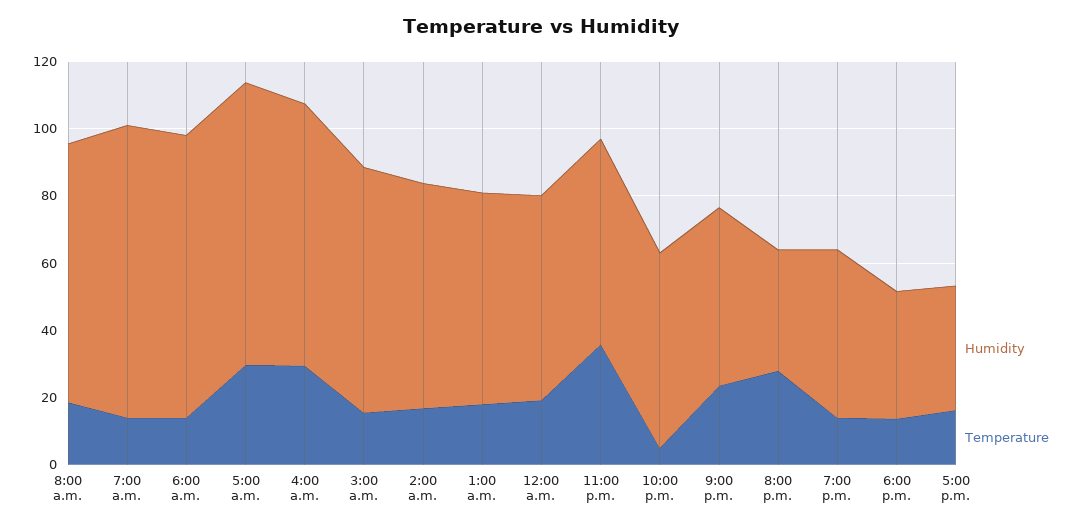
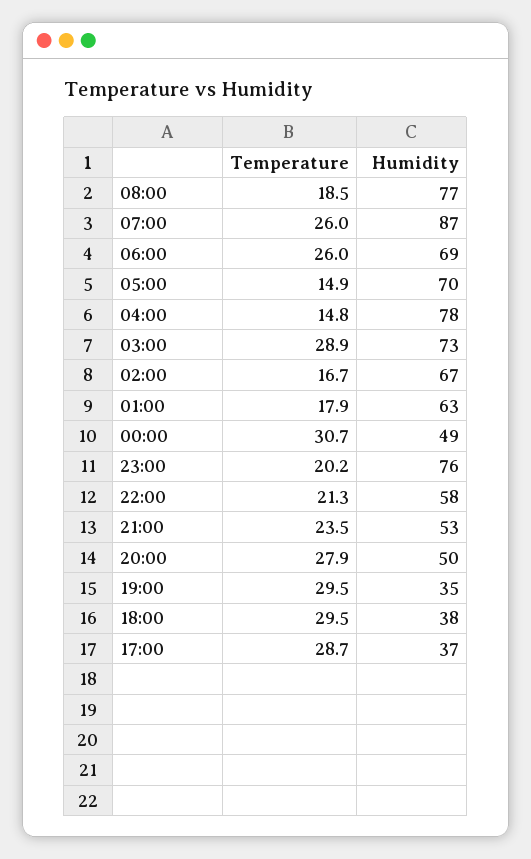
  {
    "Humidity": {
      "8:00 a.m.": 77,
      "7:00 a.m.": 87,
-     "6:00 a.m.": 85,
+     "6:00 a.m.": 69,
-     "5:00 a.m.": 85,
+     "5:00 a.m.": 70,
      "4:00 a.m.": 78,
      "3:00 a.m.": 73,
      "2:00 a.m.": 67,
      "1:00 a.m.": 63,
-     "12:00 a.m.": 60,
+     "12:00 a.m.": 49,
-     "11:00 p.m.": 60,
+     "11:00 p.m.": 76,
      "10:00 p.m.": 58,
      "9:00 p.m.": 53,
-     "8:00 p.m.": 35,
+     "8:00 p.m.": 50,
-     "7:00 p.m.": 50,
+     "7:00 p.m.": 35,
      "6:00 p.m.": 38,
      "5:00 p.m.": 37
    },
    "Temperature": {
      "8:00 a.m.": 18.5,
-     "7:00 a.m.": 15,
+     "7:00 a.m.": 26,
-     "6:00 a.m.": 15,
+     "6:00 a.m.": 26,
-     "5:00 a.m.": 30,
+     "5:00 a.m.": 14.9,
-     "4:00 a.m.": 30,
+     "4:00 a.m.": 14.8,
-     "3:00 a.m.": 15,
+     "3:00 a.m.": 28.9,
      "2:00 a.m.": 16.7,
      "1:00 a.m.": 17.9,
-     "12:00 a.m.": 20,
+     "12:00 a.m.": 30.7,
-     "11:00 p.m.": 35,
+     "11:00 p.m.": 20.2,
-     "10:00 p.m.": 5,
+     "10:00 p.m.": 21.3,
      "9:00 p.m.": 23.5,
      "8:00 p.m.": 27.9,
-     "7:00 p.m.": 15,
+     "7:00 p.m.": 29.5,
-     "6:00 p.m.": 15,
+     "6:00 p.m.": 29.5,
-     "5:00 p.m.": 15
+     "5:00 p.m.": 28.7
    }
  }

